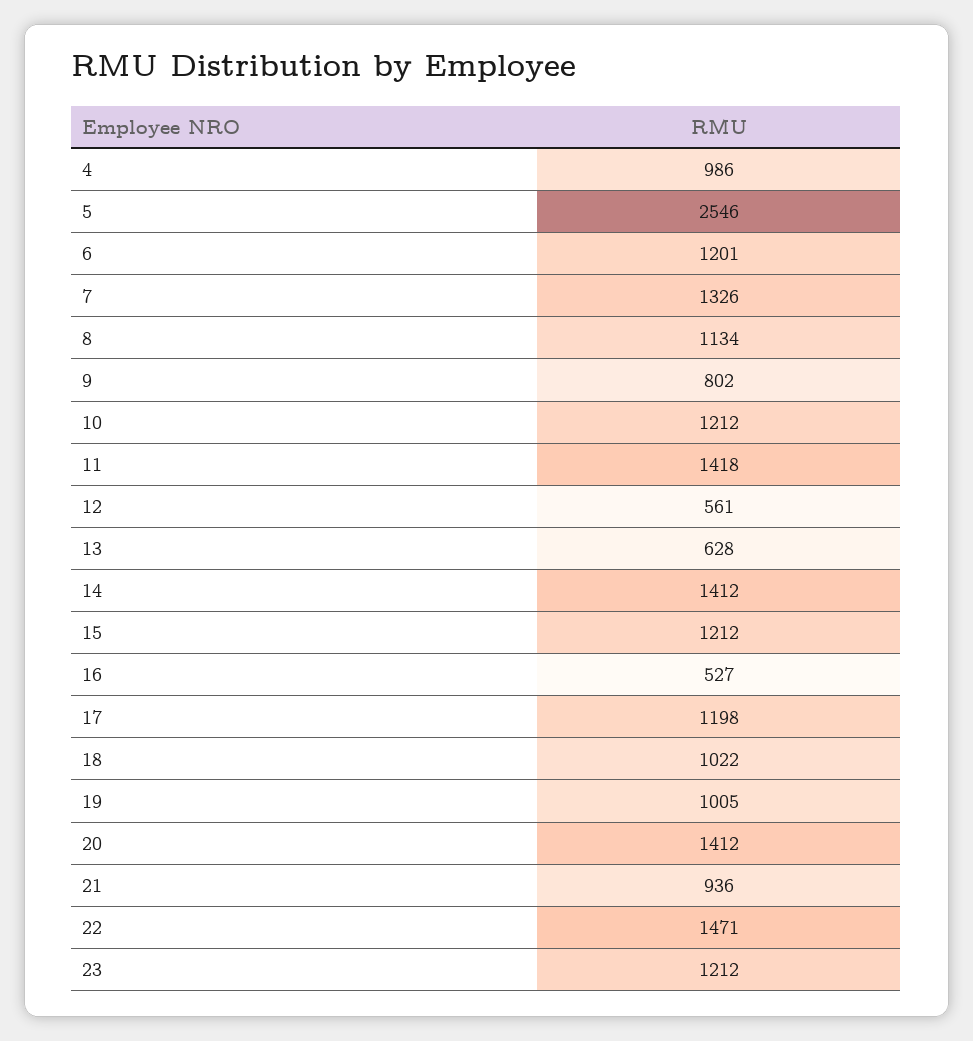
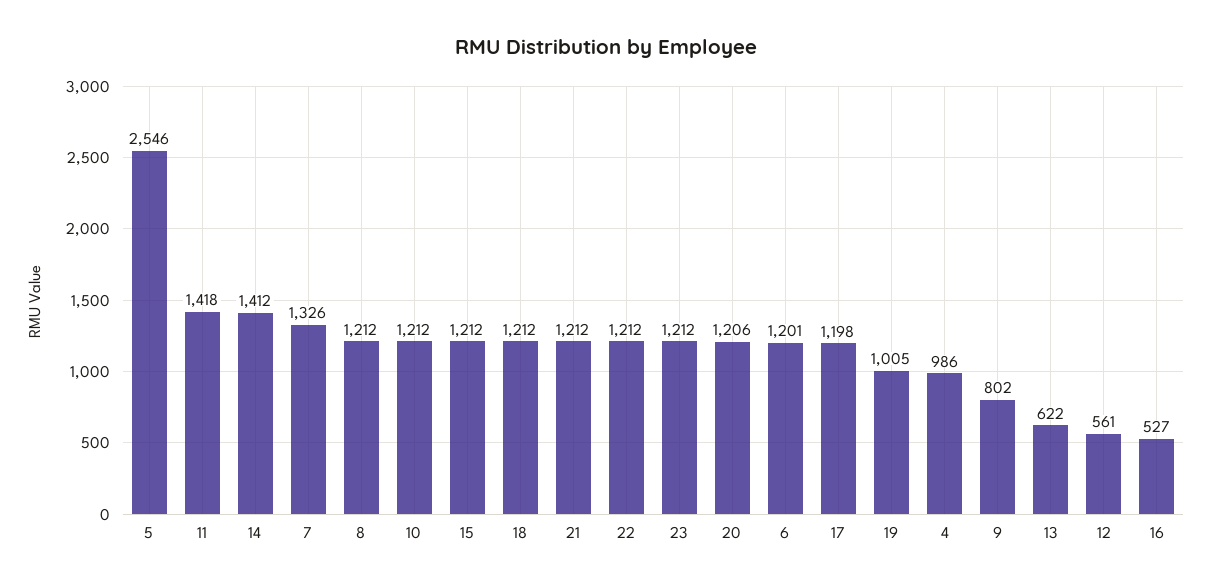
  {
    "4": 986,
    "5": 2546,
    "6": 1201,
    "7": 1326,
-   "8": 1134,
+   "8": 1212,
    "9": 802,
    "10": 1212,
    "11": 1418,
    "12": 561,
-   "13": 628,
+   "13": 622,
    "14": 1412,
    "15": 1212,
    "16": 527,
    "17": 1198,
-   "18": 1022,
+   "18": 1212,
    "19": 1005,
-   "20": 1412,
+   "20": 1206,
-   "21": 936,
+   "21": 1212,
-   "22": 1471,
+   "22": 1212,
    "23": 1212
  }

